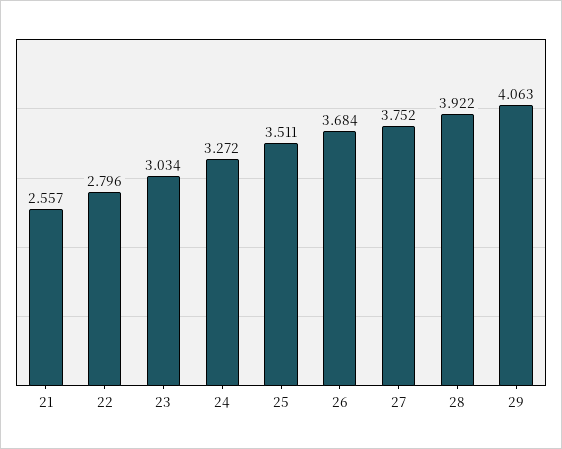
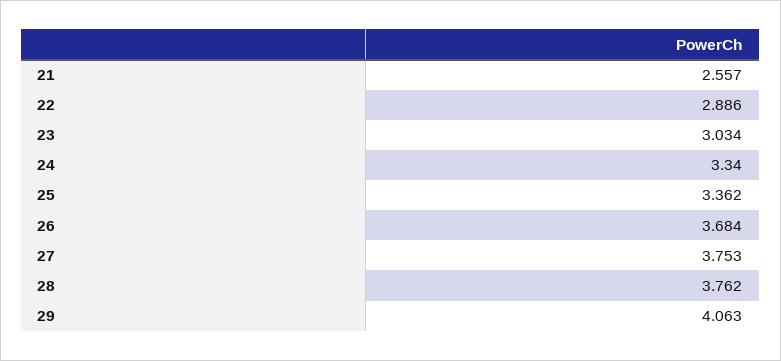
  {
    "21": 2.557,
-   "22": 2.796,
+   "22": 2.886,
    "23": 3.034,
-   "24": 3.272,
+   "24": 3.34,
-   "25": 3.511,
+   "25": 3.362,
    "26": 3.684,
-   "27": 3.752,
+   "27": 3.753,
-   "28": 3.922,
+   "28": 3.762,
    "29": 4.063
  }

